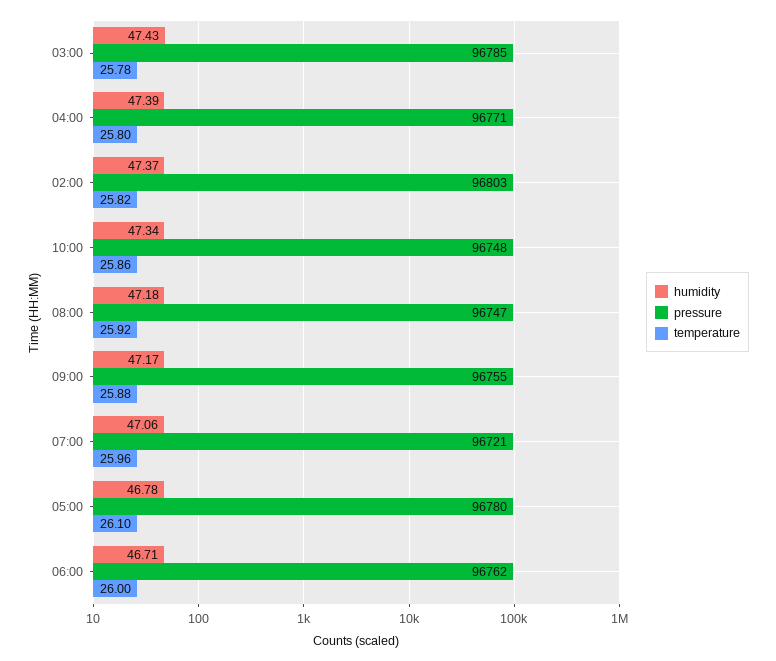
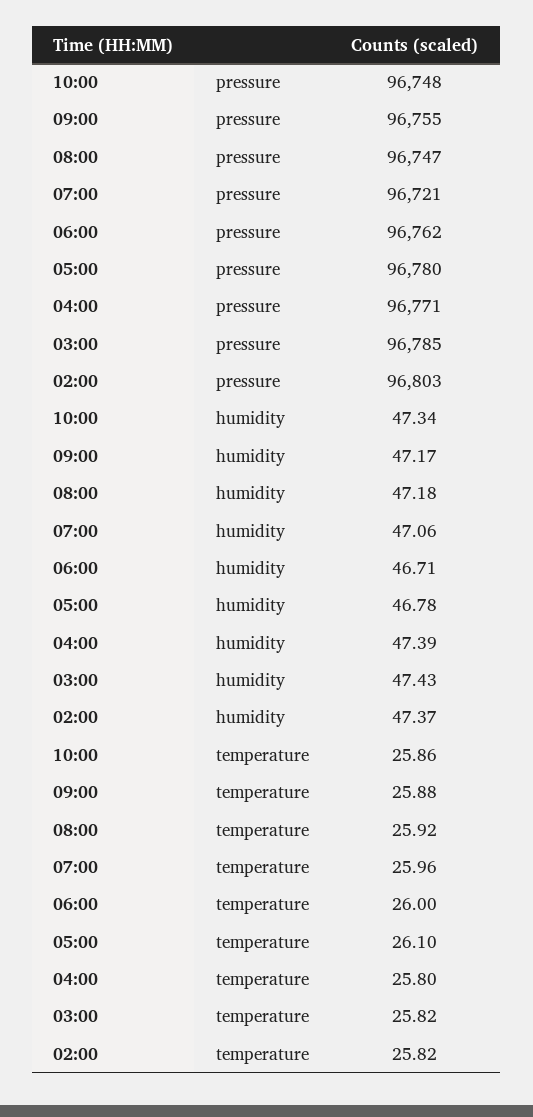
  {
    "humidity": {
      "03:00": 47.43,
      "04:00": 47.39,
      "02:00": 47.37,
      "10:00": 47.34,
      "08:00": 47.18,
      "09:00": 47.17,
      "07:00": 47.06,
      "05:00": 46.78,
      "06:00": 46.71
    },
    "pressure": {
      "03:00": 96785,
      "04:00": 96771,
      "02:00": 96803,
      "10:00": 96748,
      "08:00": 96747,
      "09:00": 96755,
      "07:00": 96721,
      "05:00": 96780,
      "06:00": 96762
    },
    "temperature": {
-     "03:00": 25.78,
+     "03:00": 25.82,
      "04:00": 25.8,
      "02:00": 25.82,
      "10:00": 25.86,
      "08:00": 25.92,
      "09:00": 25.88,
      "07:00": 25.96,
      "05:00": 26.1,
      "06:00": 26
    }
  }

